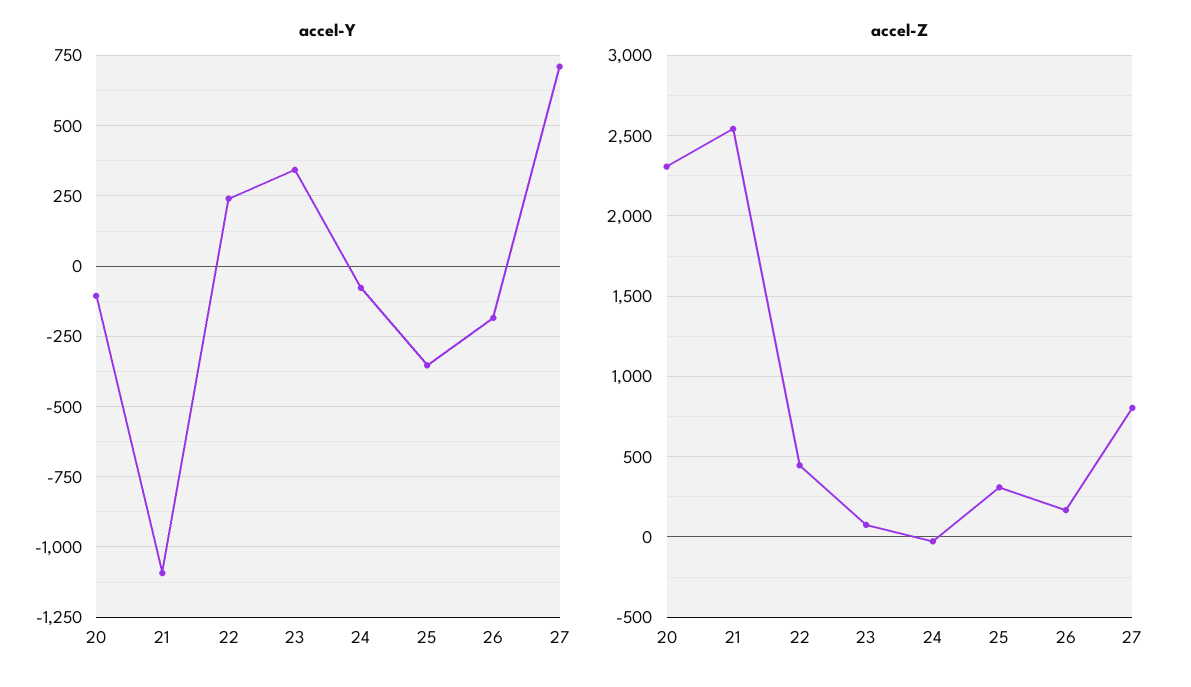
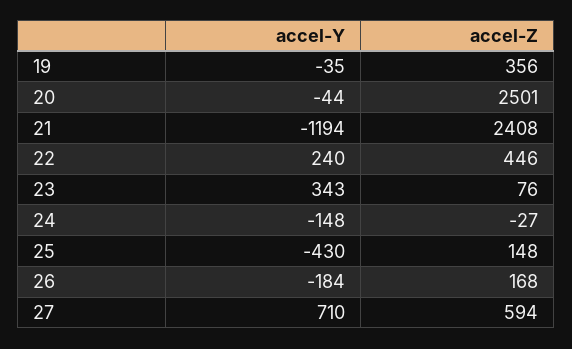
  {
    "accel-Y": {
-     "20": -100,
+     "20": -44,
-     "21": -1100,
+     "21": -1194,
      "22": 240,
      "23": 343,
-     "24": -75,
+     "24": -148,
-     "25": -350,
+     "25": -430,
      "26": -184,
-     "27": 710
+     "27": 710,
+     "19": -35
    },
    "accel-Z": {
-     "20": 2300,
+     "20": 2501,
-     "21": 2550,
+     "21": 2408,
      "22": 446,
      "23": 76,
      "24": -27,
-     "25": 300,
+     "25": 148,
      "26": 168,
-     "27": 800
+     "27": 594,
+     "19": 356
    }
  }

